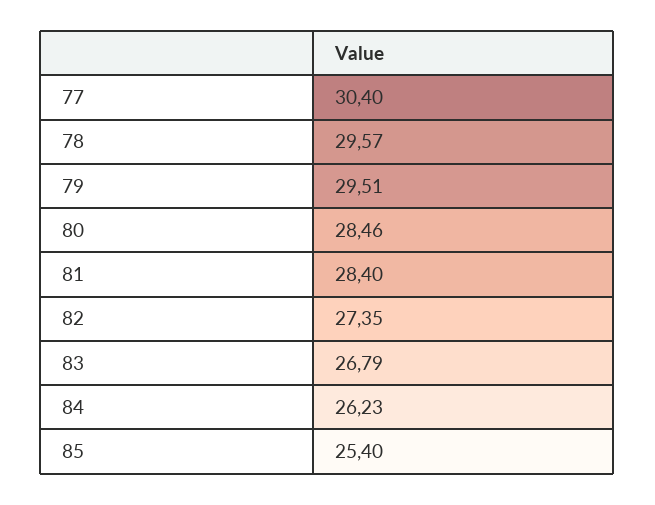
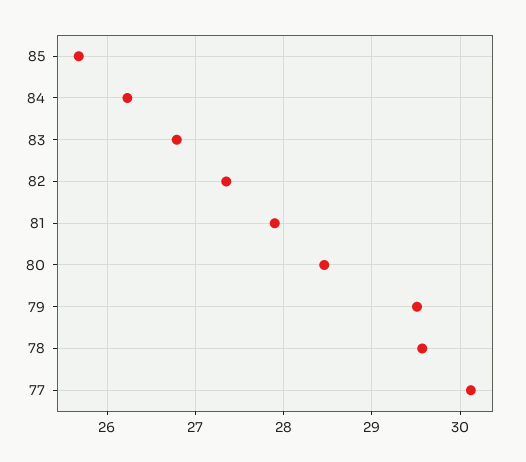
  {
-   "77": 30.4,
+   "77": 30.1,
    "78": 29.57,
    "79": 29.51,
    "80": 28.46,
-   "81": 28.4,
+   "81": 27.9,
    "82": 27.35,
    "83": 26.79,
    "84": 26.23,
-   "85": 25.4
+   "85": 25.7
  }

